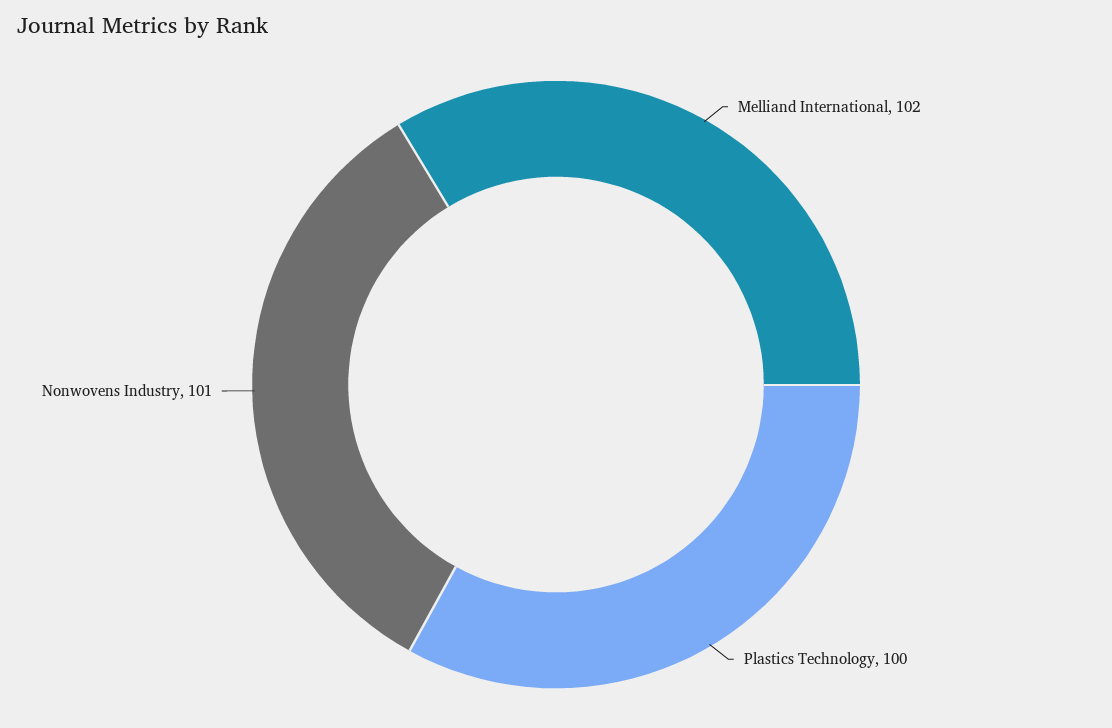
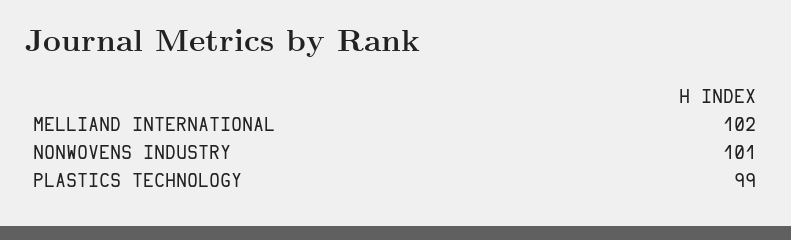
  {
    "Melliand International": 102,
-   "Plastics Technology": 100,
+   "Plastics Technology": 99,
    "Nonwovens Industry": 101
  }

